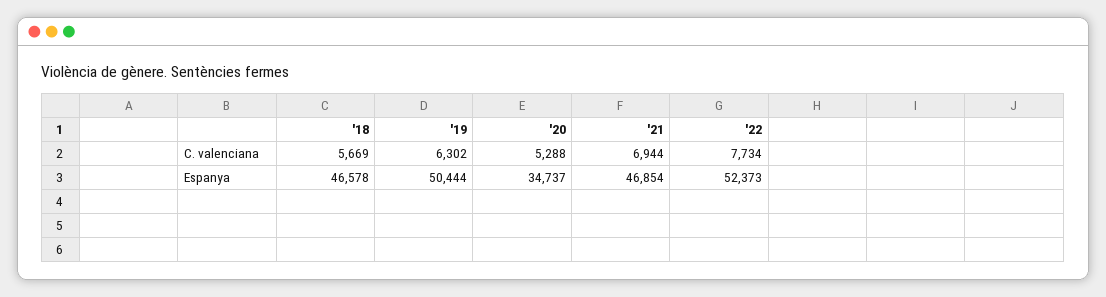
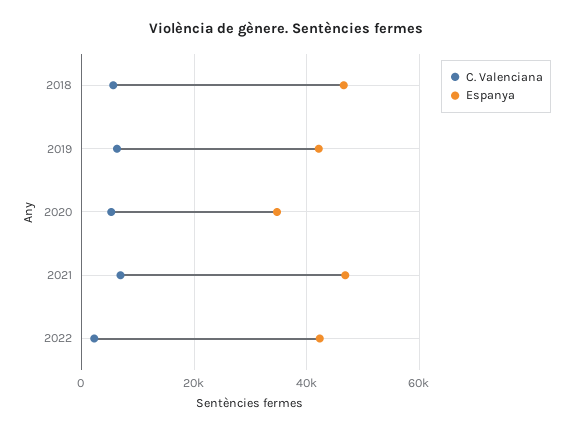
  {
    "C. valenciana": {
      "'18": 5669,
      "'19": 6302,
      "'20": 5288,
      "'21": 6944,
-     "'22": 7734
+     "'22": 2000
    },
    "Espanya": {
      "'18": 46578,
-     "'19": 50444,
+     "'19": 42000,
      "'20": 34737,
      "'21": 46854,
-     "'22": 52373
+     "'22": 42000
    }
  }

